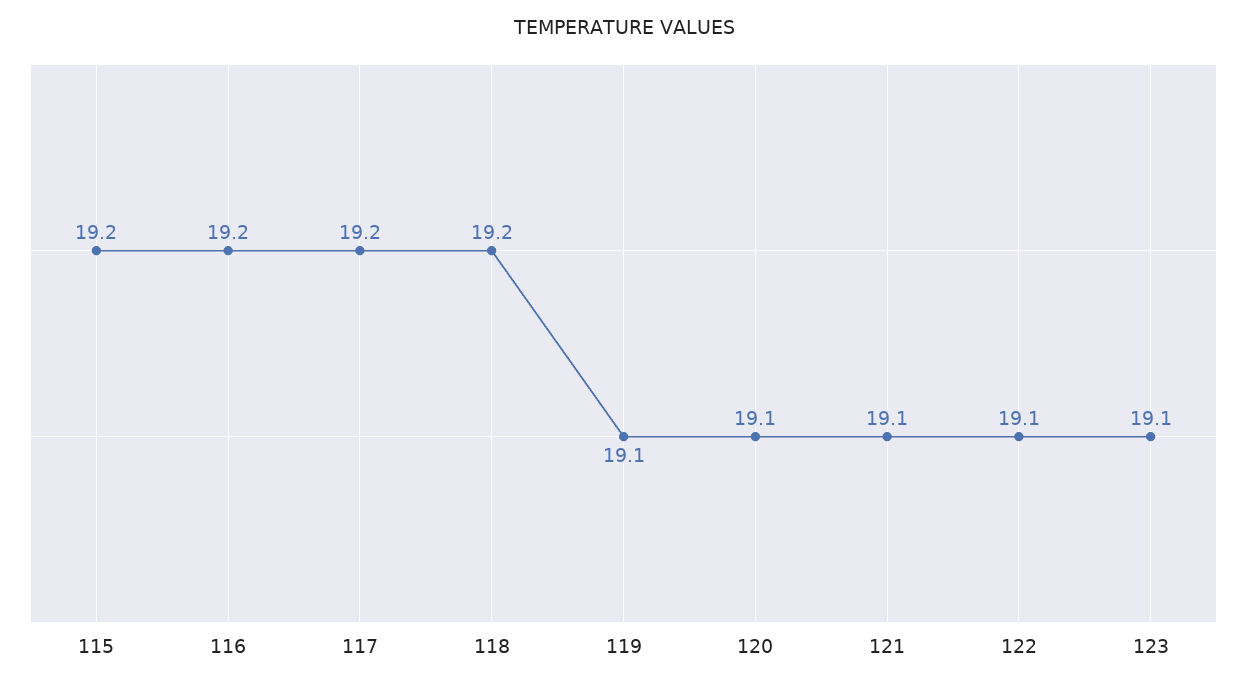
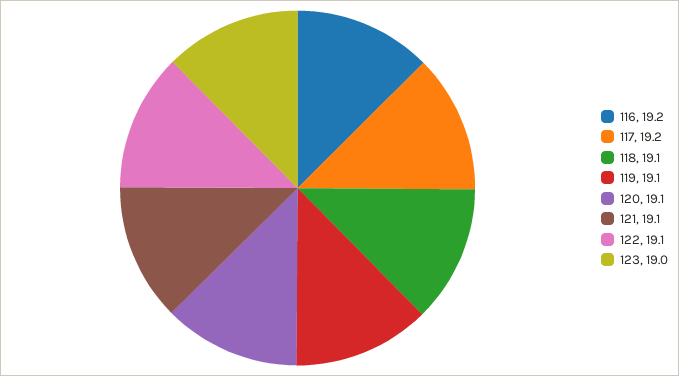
  {
-   "115": 19.2,
    "116": 19.2,
    "117": 19.2,
-   "118": 19.2,
+   "118": 19.1,
    "119": 19.1,
    "120": 19.1,
    "121": 19.1,
    "122": 19.1,
-   "123": 19.1
+   "123": 19
  }

